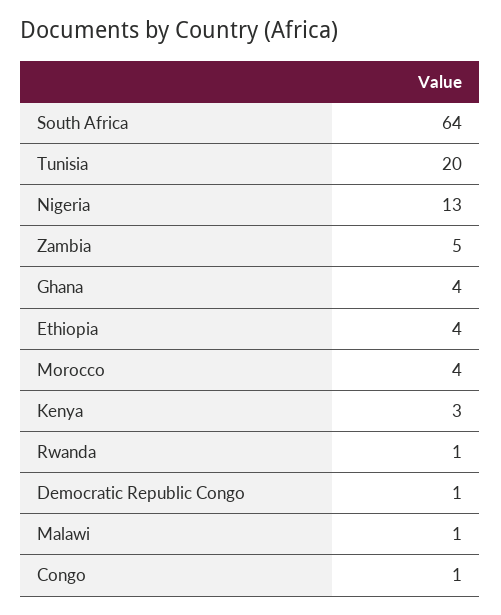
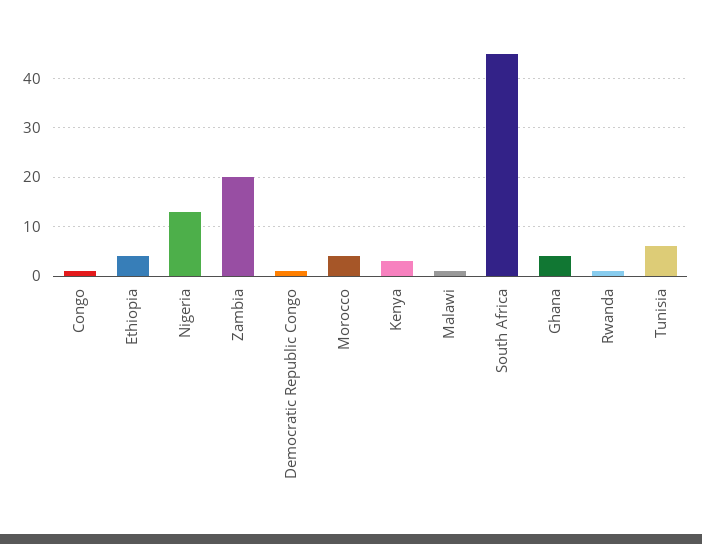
  {
-   "South Africa": 64,
+   "South Africa": 45,
-   "Tunisia": 20,
+   "Tunisia": 5,
    "Nigeria": 13,
-   "Zambia": 5,
+   "Zambia": 20,
    "Ghana": 4,
    "Ethiopia": 4,
    "Morocco": 4,
    "Kenya": 3,
    "Rwanda": 1,
    "Democratic Republic Congo": 1,
    "Malawi": 1,
    "Congo": 1
  }

